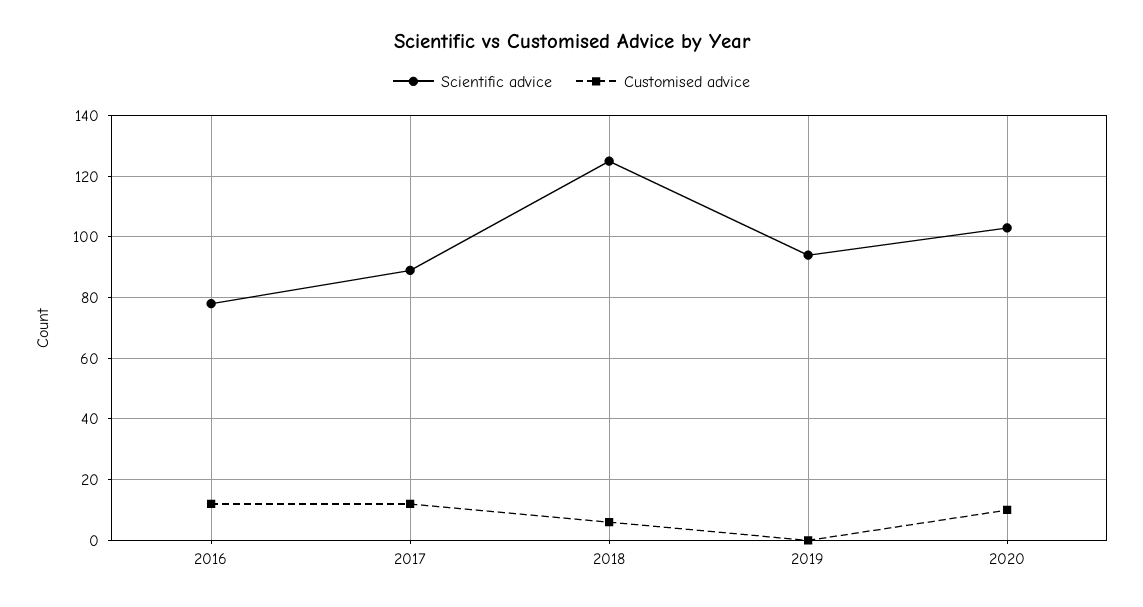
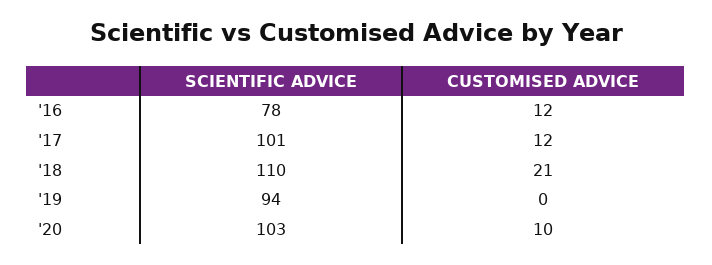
  {
    "Scientific advice": {
      "2016": 78,
-     "2017": 90,
+     "2017": 101,
-     "2018": 125,
+     "2018": 110,
      "2019": 94,
      "2020": 103
    },
    "Customised advice": {
      "2016": 12,
      "2017": 12,
-     "2018": 5,
+     "2018": 21,
      "2019": 0,
      "2020": 10
    }
  }

